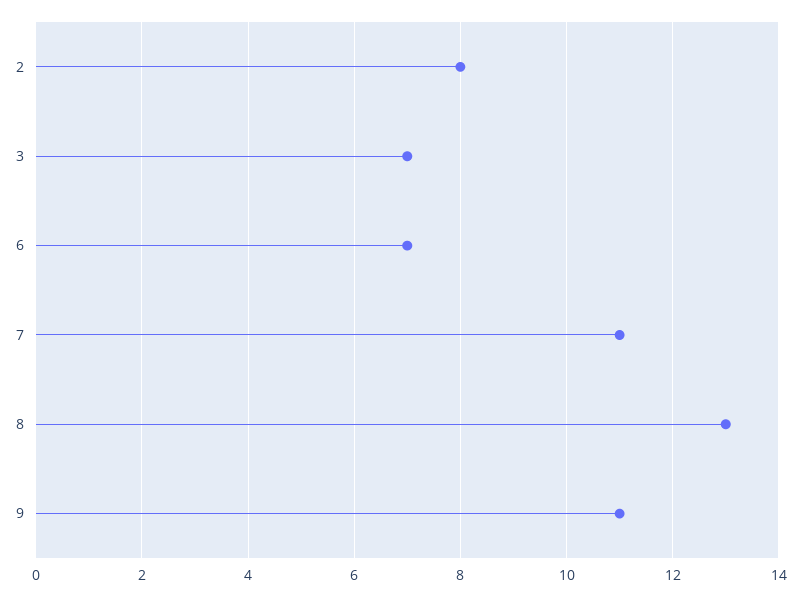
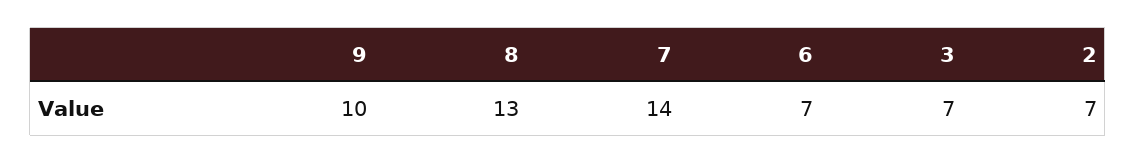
  {
-   "2": 8,
+   "2": 7,
    "3": 7,
    "6": 7,
-   "7": 11,
+   "7": 14,
    "8": 13,
-   "9": 11
+   "9": 10
  }

